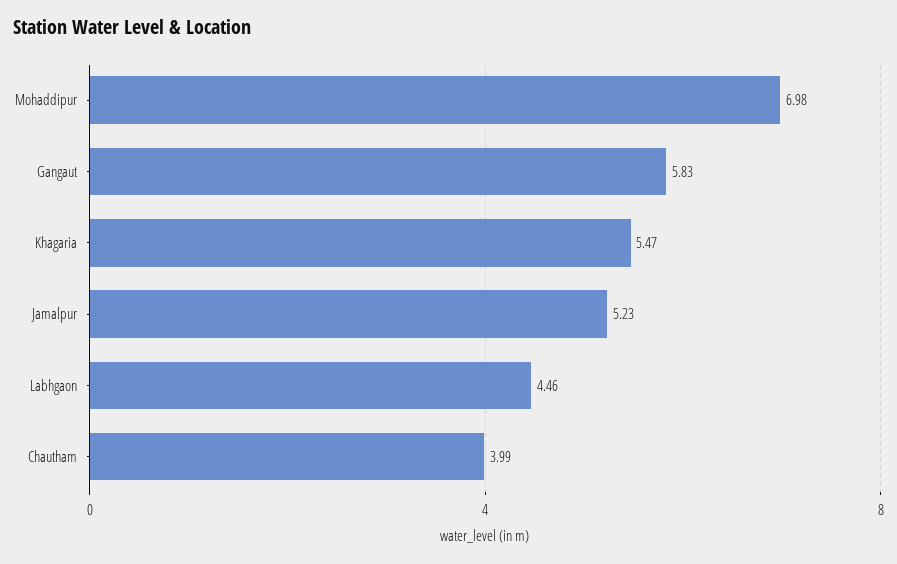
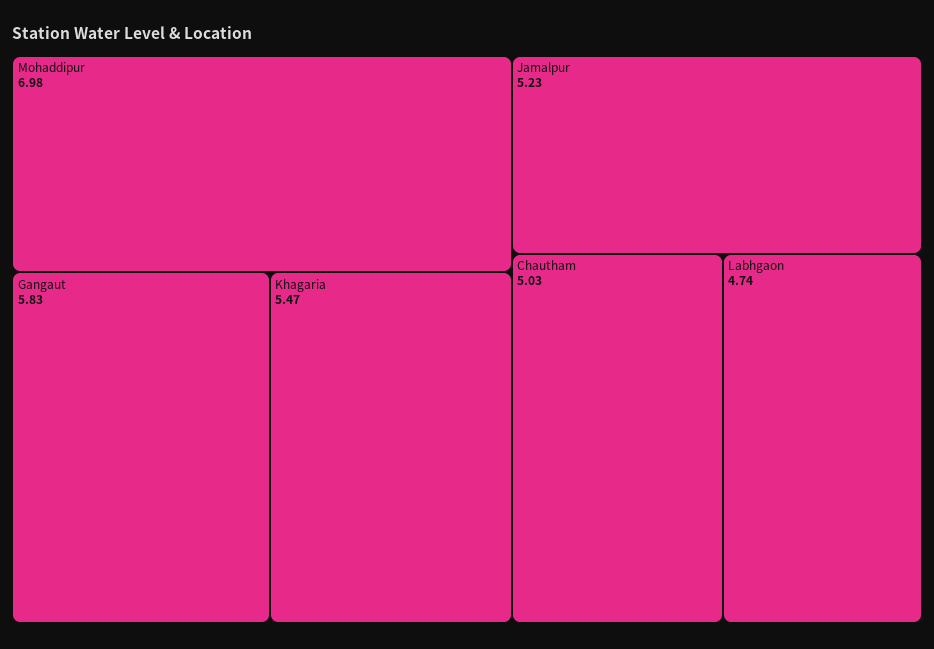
  {
    "Mohaddipur": 6.98,
    "Gangaut": 5.83,
    "Khagaria": 5.47,
    "Jamalpur": 5.23,
-   "Labhgaon": 4.46,
+   "Labhgaon": 4.74,
-   "Chautham": 3.99
+   "Chautham": 5.03
  }

